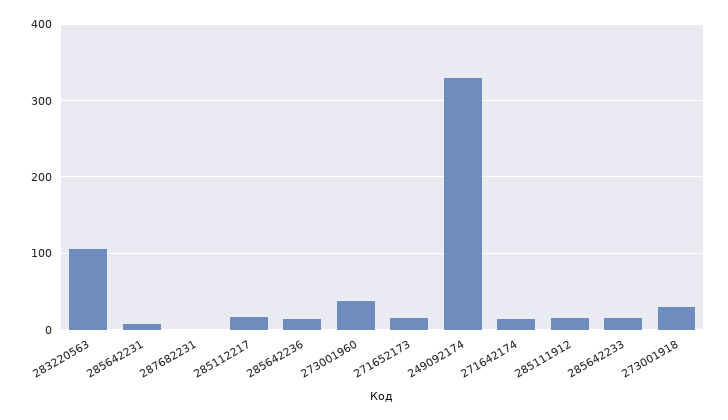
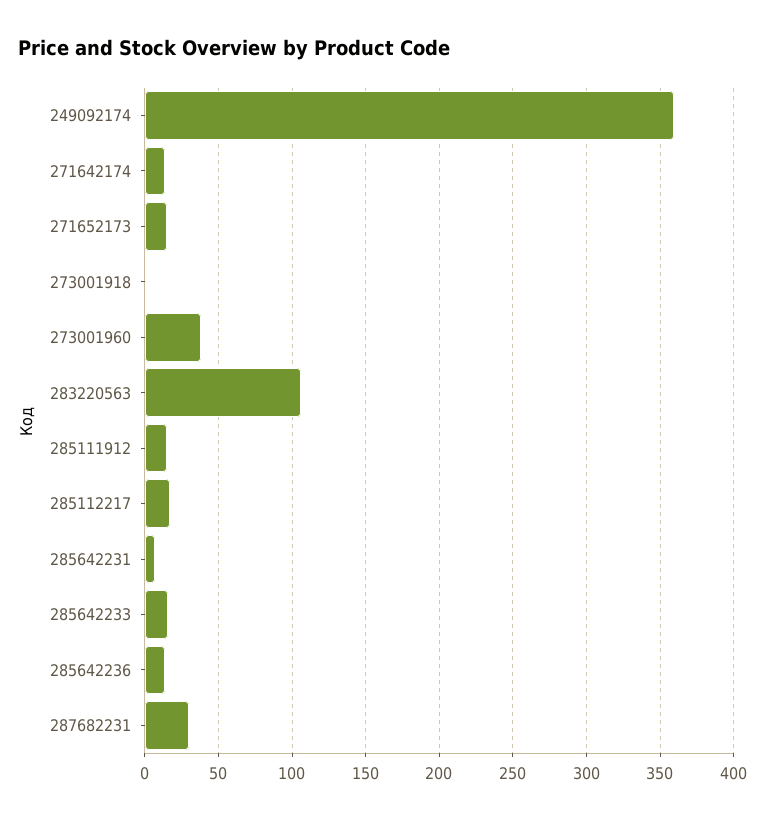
  {
    "283220563": 105,
    "285642231": 5,
-   "287682231": 0,
+   "287682231": 30,
    "285112217": 15,
    "285642236": 15,
    "273001960": 40,
    "271652173": 15,
-   "249092174": 330,
+   "249092174": 360,
    "271642174": 15,
    "285111912": 15,
    "285642233": 15,
-   "273001918": 30
+   "273001918": 0
  }

